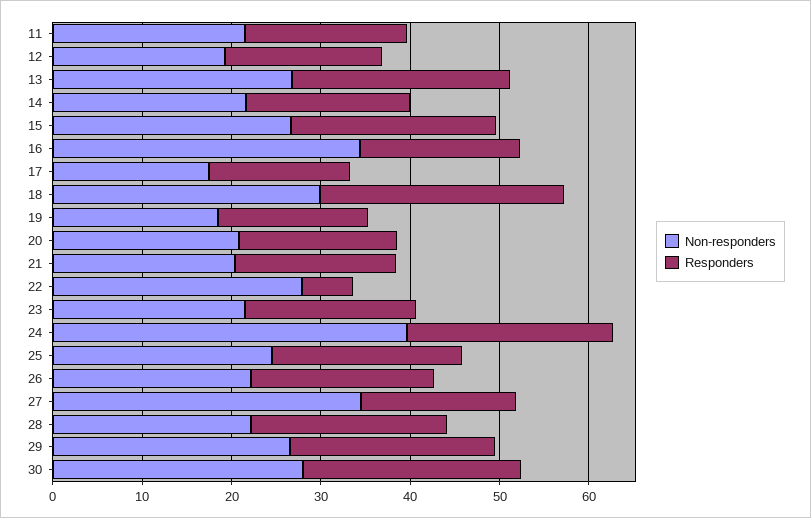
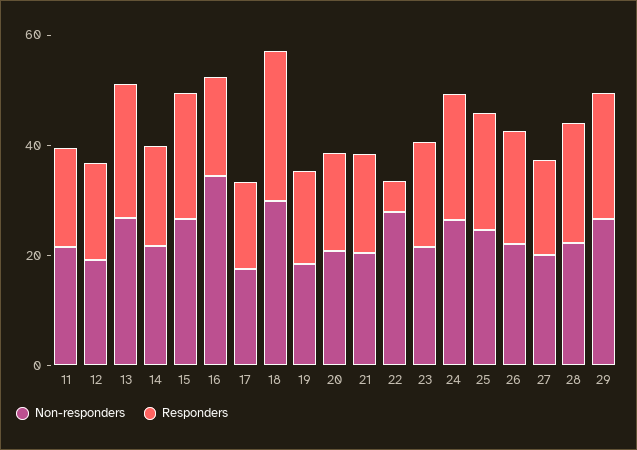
  {
    "Non-responders": {
      "11": 22,
      "12": 20,
      "13": 26,
      "14": 22,
      "15": 26,
      "16": 34,
      "17": 18,
      "18": 30,
      "19": 18,
      "20": 20,
      "21": 20,
      "22": 28,
      "23": 22,
-     "24": 40,
+     "24": 25,
      "25": 24,
      "26": 22,
-     "27": 34,
+     "27": 20,
      "28": 22,
-     "29": 26,
+     "29": 26
-     "30": 28
    },
    "Responders": {
      "11": 18,
      "12": 18,
      "13": 24,
      "14": 18,
      "15": 22,
      "16": 18,
      "17": 16,
      "18": 28,
      "19": 16,
      "20": 18,
      "21": 18,
      "22": 6,
      "23": 20,
      "24": 24,
      "25": 22,
      "26": 20,
      "27": 18,
      "28": 22,
-     "29": 22,
+     "29": 22
-     "30": 24
    }
  }

